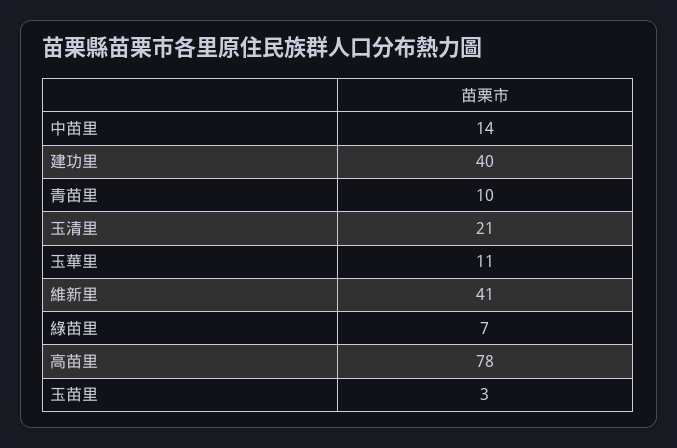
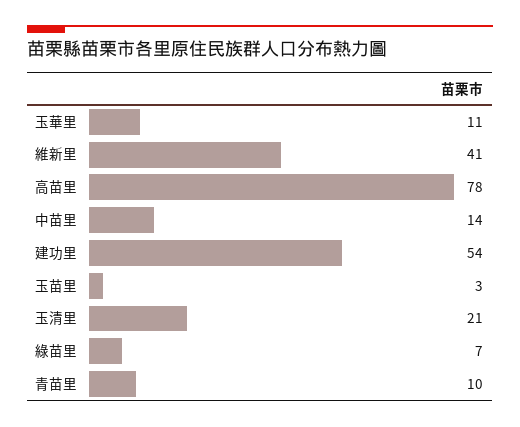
  {
    "中苗里": 14,
-   "建功里": 40,
+   "建功里": 54,
    "青苗里": 10,
    "玉清里": 21,
    "玉華里": 11,
    "維新里": 41,
    "綠苗里": 7,
    "高苗里": 78,
    "玉苗里": 3
  }

